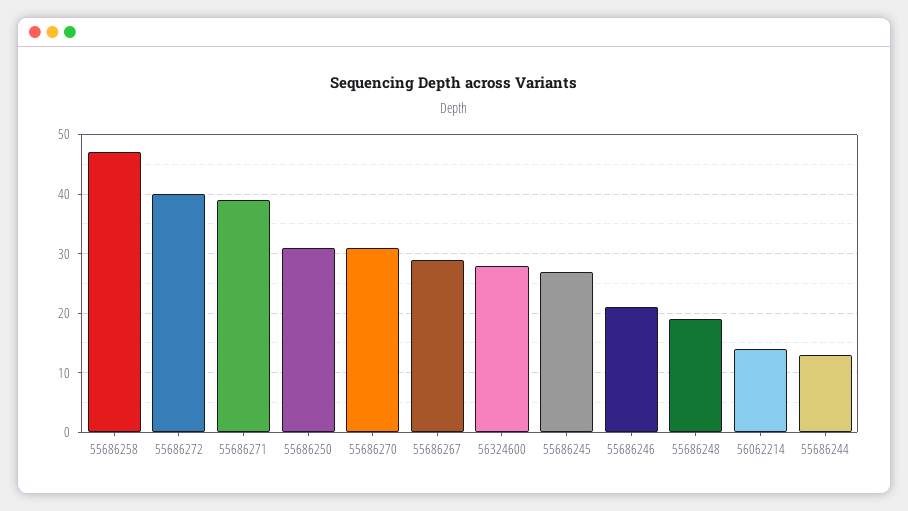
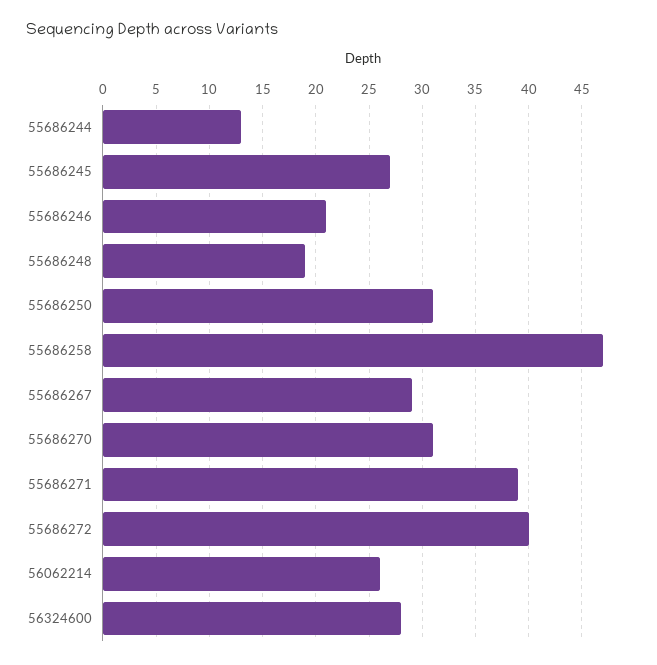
  {
    "55686258": 47,
    "55686272": 40,
    "55686271": 39,
    "55686250": 31,
    "55686270": 31,
    "55686267": 29,
    "56324600": 28,
    "55686245": 27,
    "55686246": 21,
    "55686248": 19,
-   "56062214": 15,
+   "56062214": 26,
    "55686244": 13
  }

